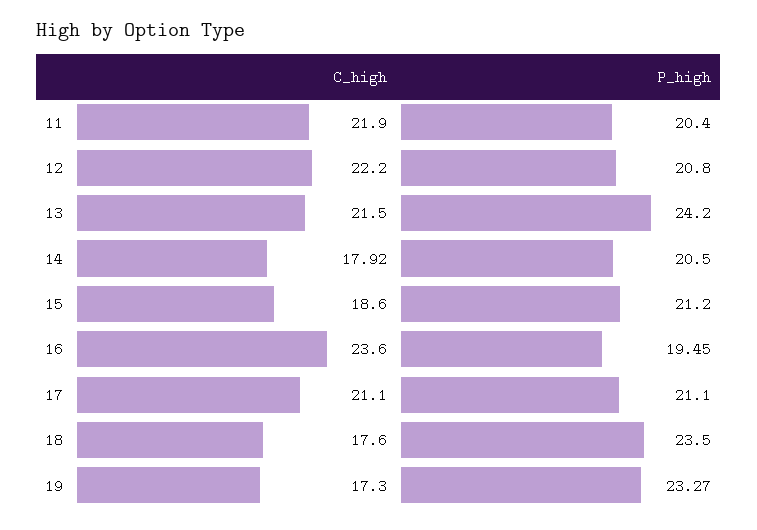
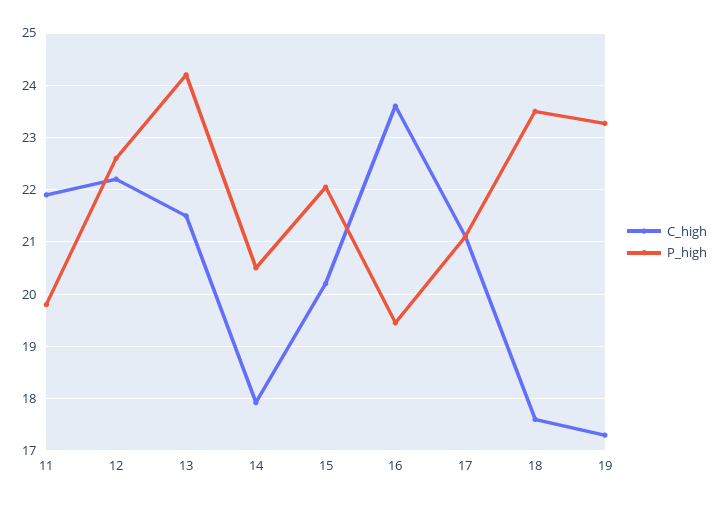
  {
    "C_high": {
      "11": 21.9,
      "12": 22.2,
      "13": 21.5,
      "14": 17.92,
-     "15": 18.6,
+     "15": 20.2,
      "16": 23.6,
      "17": 21.1,
      "18": 17.6,
      "19": 17.3
    },
    "P_high": {
-     "11": 20.4,
+     "11": 19.8,
-     "12": 20.8,
+     "12": 22.6,
      "13": 24.2,
      "14": 20.5,
-     "15": 21.2,
+     "15": 22,
      "16": 19.45,
      "17": 21.1,
      "18": 23.5,
      "19": 23.27
    }
  }

